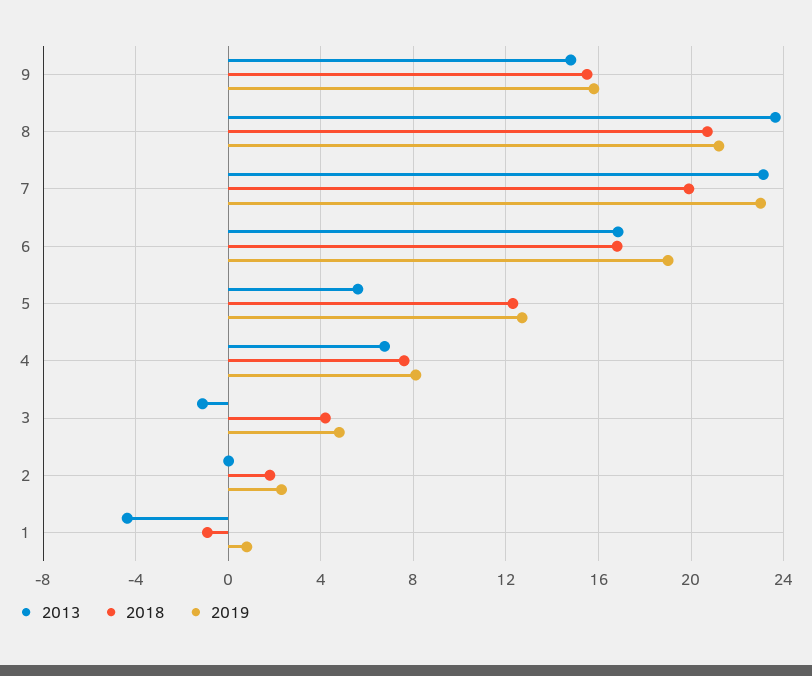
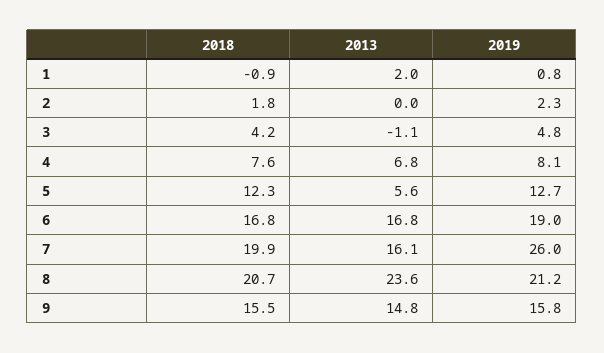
  {
    "2013": {
      "9": 14.8,
      "8": 23.6,
-     "7": 23,
+     "7": 16.1,
      "6": 16.8,
      "5": 5.6,
      "4": 6.8,
      "3": -1.1,
      "2": 0,
-     "1": -4.5
+     "1": 2
    },
    "2018": {
      "9": 15.5,
      "8": 20.7,
      "7": 19.9,
      "6": 16.8,
      "5": 12.3,
      "4": 7.6,
      "3": 4.2,
      "2": 1.8,
      "1": -0.9
    },
    "2019": {
      "9": 15.8,
      "8": 21.2,
-     "7": 23,
+     "7": 26,
      "6": 19,
      "5": 12.7,
      "4": 8.1,
      "3": 4.8,
      "2": 2.3,
      "1": 0.8
    }
  }

